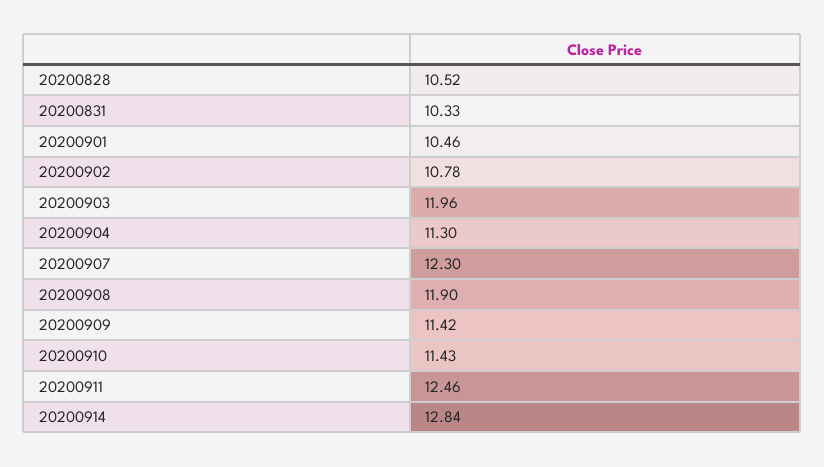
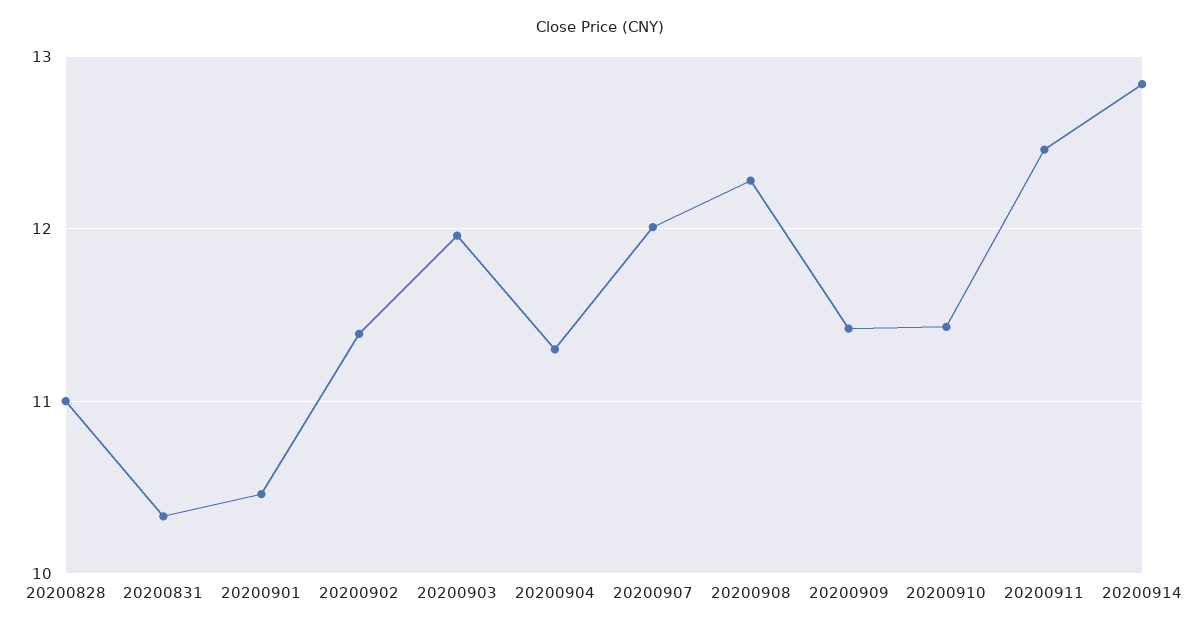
  {
-   "20200828": 10.52,
+   "20200828": 11,
    "20200831": 10.33,
    "20200901": 10.46,
-   "20200902": 10.78,
+   "20200902": 11.4,
    "20200903": 11.96,
    "20200904": 11.3,
-   "20200907": 12.3,
+   "20200907": 12,
-   "20200908": 11.9,
+   "20200908": 12.3,
    "20200909": 11.42,
    "20200910": 11.43,
    "20200911": 12.46,
    "20200914": 12.84
  }

